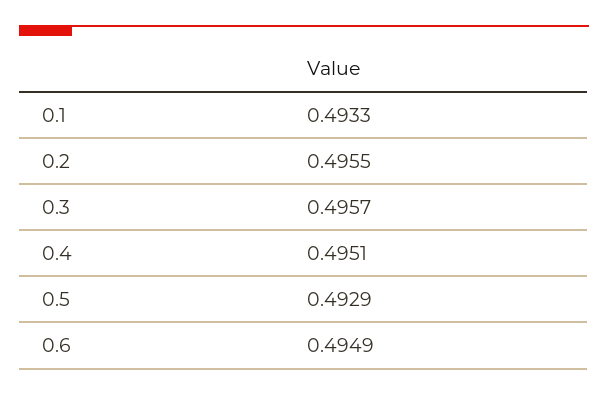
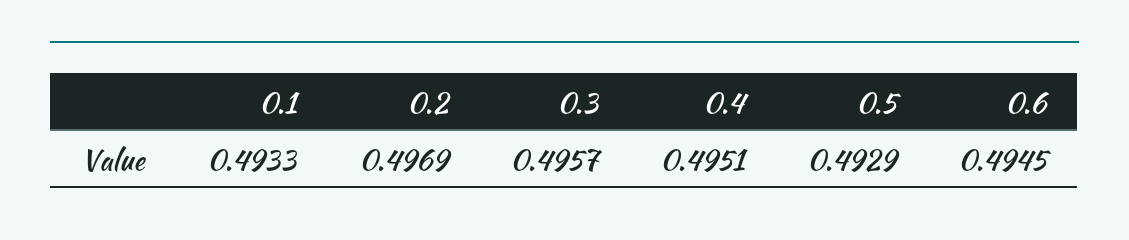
  {
    "0.1": 0.4933,
-   "0.2": 0.4955,
+   "0.2": 0.4969,
    "0.3": 0.4957,
    "0.4": 0.4951,
    "0.5": 0.4929,
-   "0.6": 0.4949
+   "0.6": 0.4945
  }

